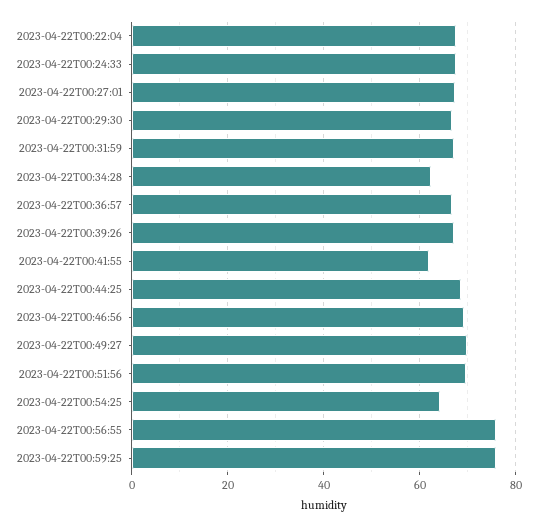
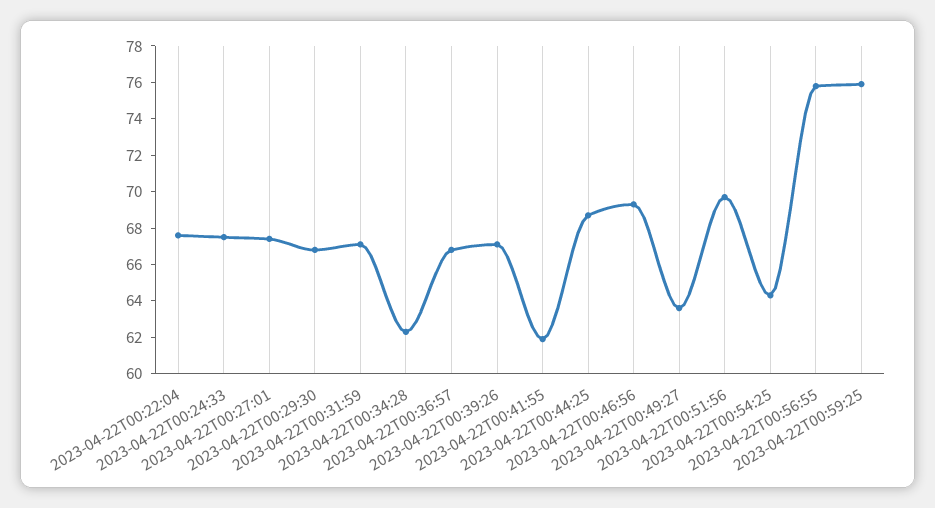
  {
    "2023-04-22T00:22:04": 67.5,
    "2023-04-22T00:24:33": 67.5,
    "2023-04-22T00:27:01": 67.5,
    "2023-04-22T00:29:30": 67,
    "2023-04-22T00:31:59": 67,
    "2023-04-22T00:34:28": 62.5,
    "2023-04-22T00:36:57": 67,
    "2023-04-22T00:39:26": 67,
    "2023-04-22T00:41:55": 62,
    "2023-04-22T00:44:25": 68.5,
    "2023-04-22T00:46:56": 69.5,
-   "2023-04-22T00:49:27": 70,
+   "2023-04-22T00:49:27": 63.5,
    "2023-04-22T00:51:56": 69.5,
    "2023-04-22T00:54:25": 64.5,
    "2023-04-22T00:56:55": 76,
    "2023-04-22T00:59:25": 76
  }

